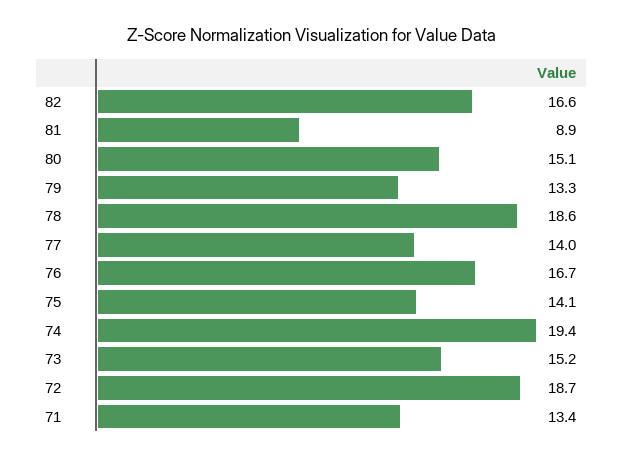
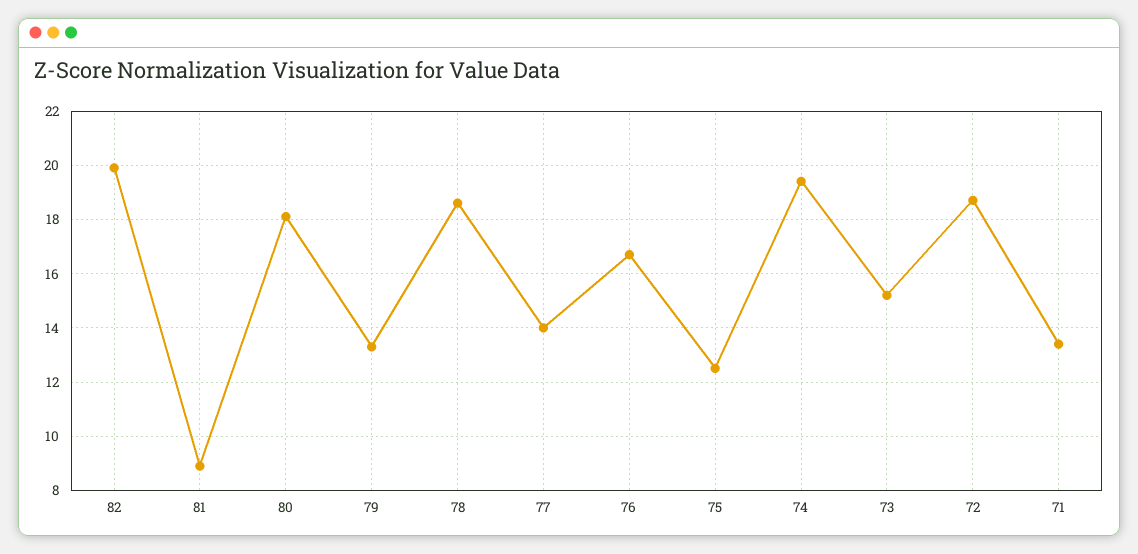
  {
-   "82": 16.6,
+   "82": 20,
    "81": 8.9,
-   "80": 15.1,
+   "80": 18,
    "79": 13.3,
    "78": 18.6,
    "77": 14,
    "76": 16.7,
-   "75": 14.1,
+   "75": 12.5,
    "74": 19.4,
    "73": 15.2,
    "72": 18.7,
    "71": 13.4
  }

